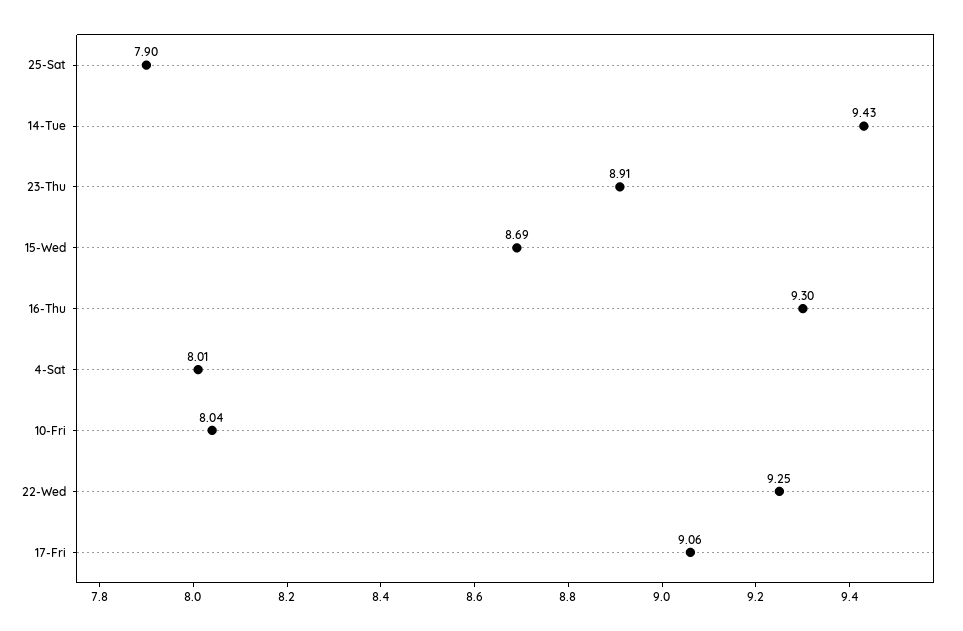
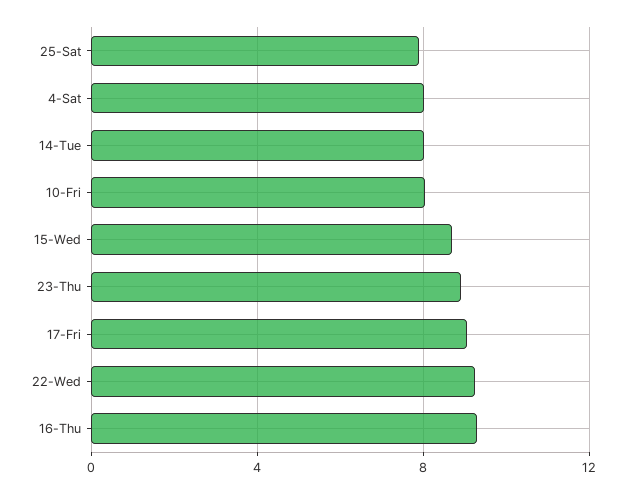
  {
    "25-Sat": 7.9,
-   "14-Tue": 9.43,
+   "14-Tue": 8,
    "23-Thu": 8.91,
    "15-Wed": 8.69,
    "16-Thu": 9.3,
    "4-Sat": 8.01,
    "10-Fri": 8.04,
    "22-Wed": 9.25,
    "17-Fri": 9.06
  }

